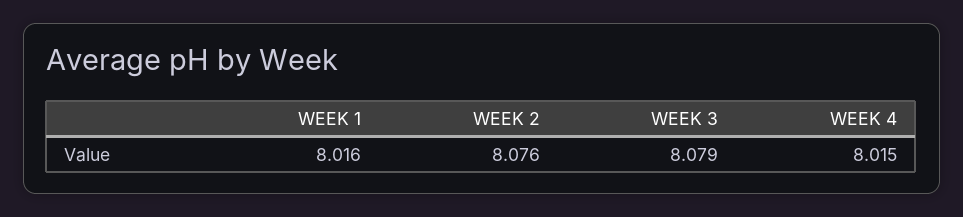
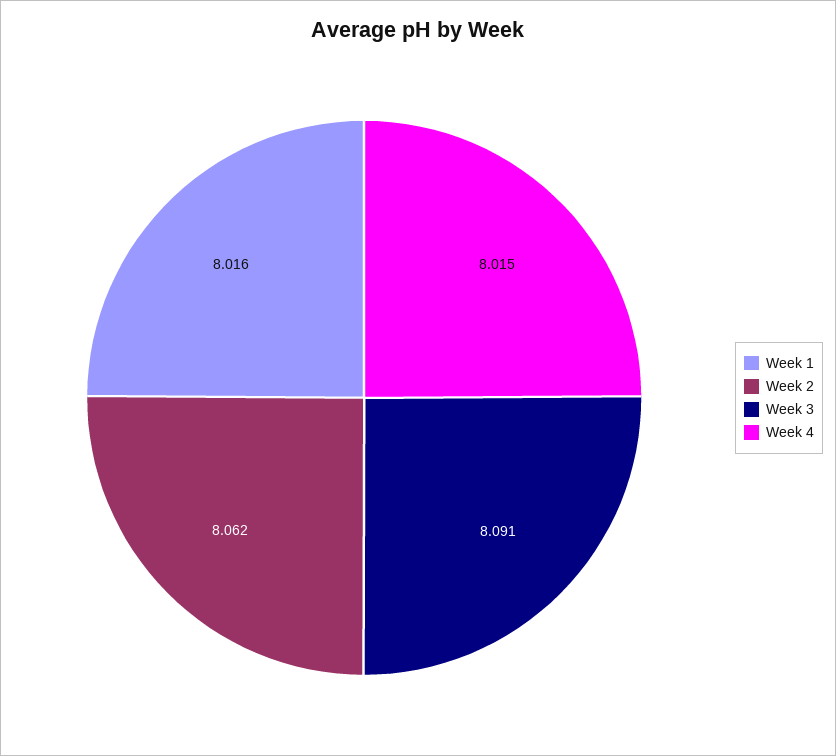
  {
    "WEEK 1": 8.016,
-   "WEEK 2": 8.076,
+   "WEEK 2": 8.062,
-   "WEEK 3": 8.079,
+   "WEEK 3": 8.091,
    "WEEK 4": 8.015
  }

